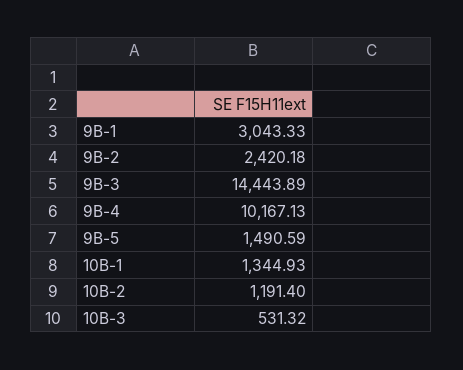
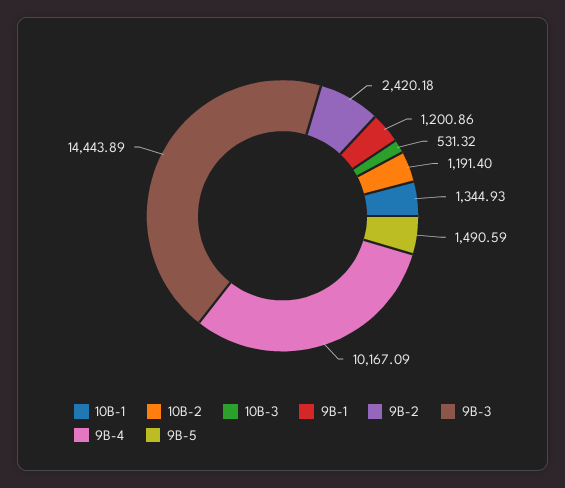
  {
-   "9B-1": 3043.33,
+   "9B-1": 1200.86,
    "9B-2": 2420.18,
    "9B-3": 14443.89,
-   "9B-4": 10167.13,
+   "9B-4": 10167.09,
    "9B-5": 1490.59,
    "10B-1": 1344.93,
    "10B-2": 1191.4,
    "10B-3": 531.32
  }

